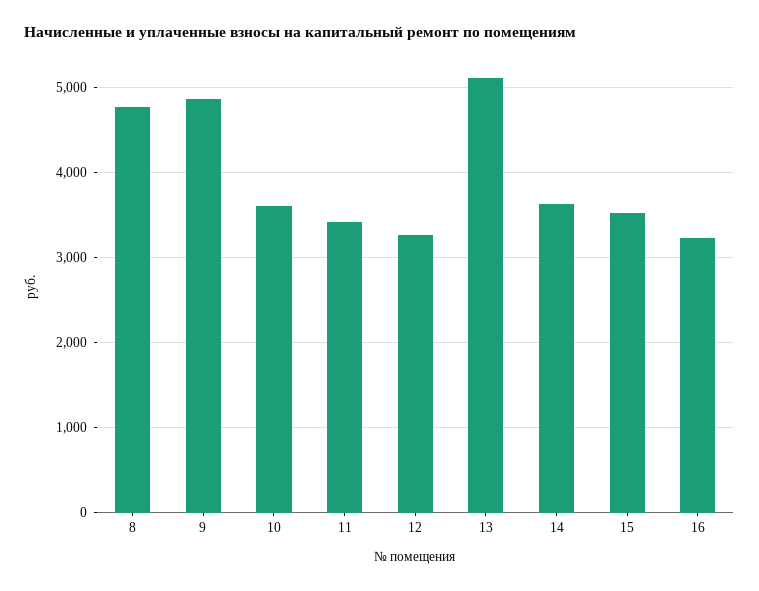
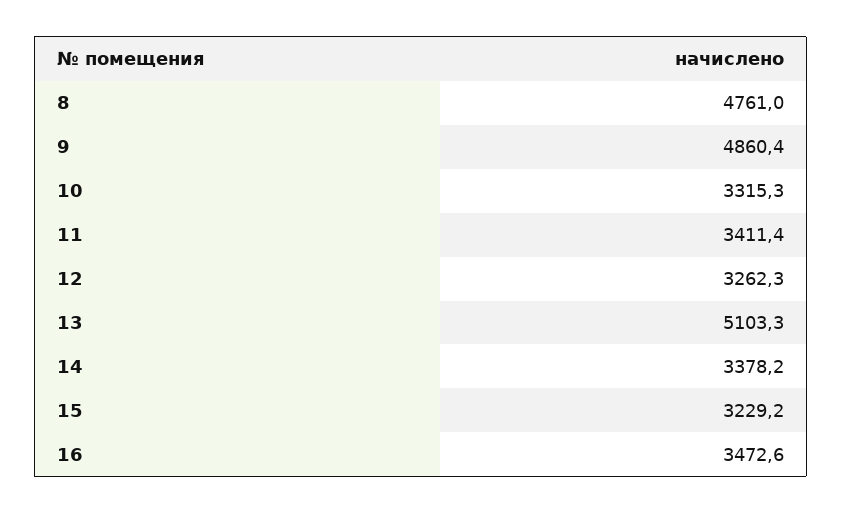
  {
    "8": 4761,
    "9": 4860.4,
-   "10": 3600,
+   "10": 3315.3,
    "11": 3411.4,
    "12": 3262.3,
    "13": 5103.3,
-   "14": 3600,
+   "14": 3378.2,
-   "15": 3500,
+   "15": 3229.2,
-   "16": 3200
+   "16": 3472.6
  }

